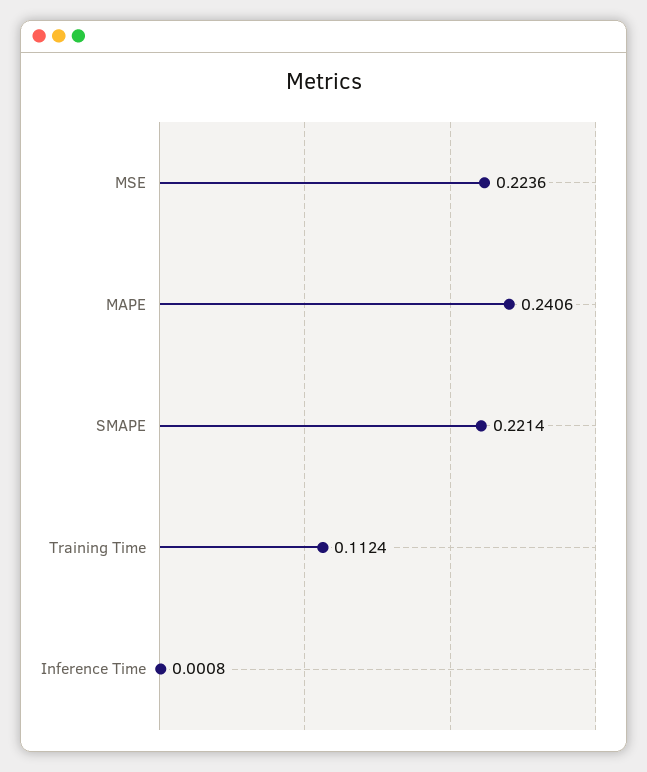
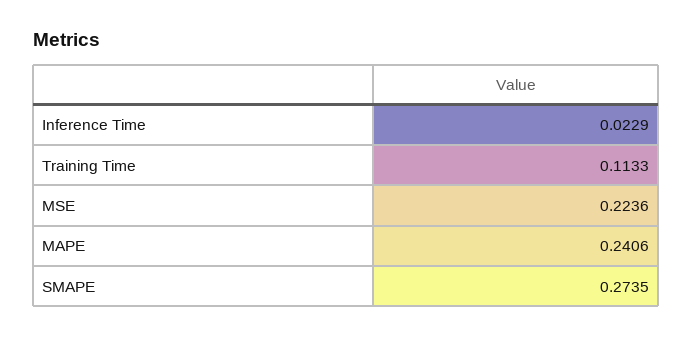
  {
    "MSE": 0.2236,
    "MAPE": 0.2406,
-   "SMAPE": 0.2214,
+   "SMAPE": 0.2735,
-   "Training Time": 0.1124,
+   "Training Time": 0.1133,
-   "Inference Time": 0.0008
+   "Inference Time": 0.0229
  }

